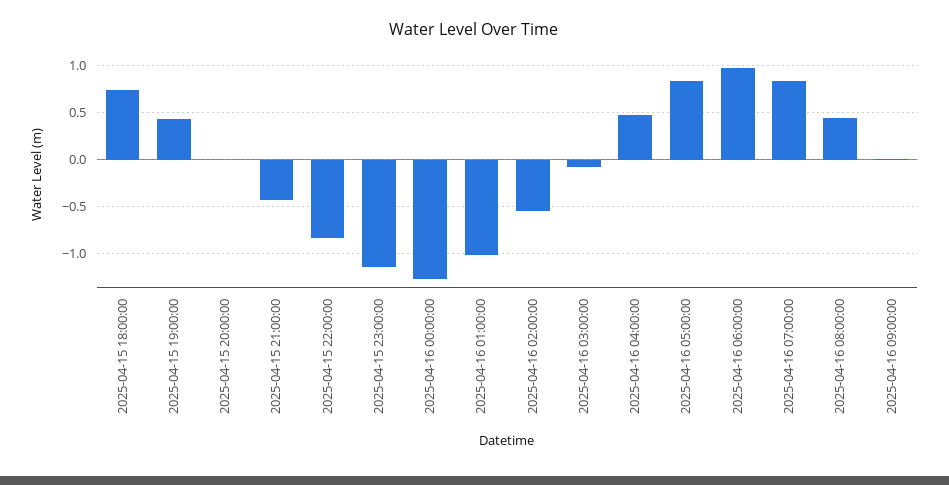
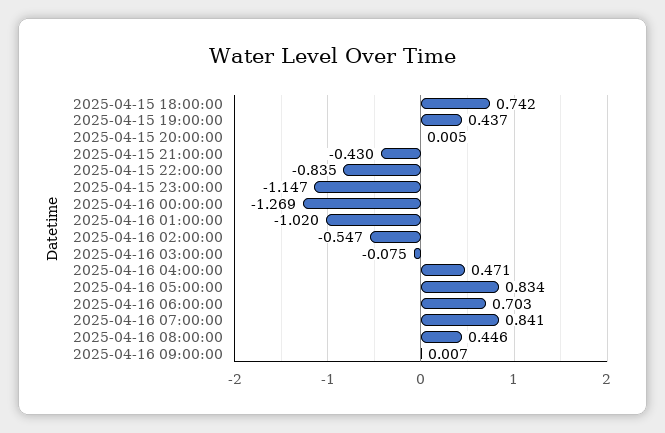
  {
    "2025-04-15 18:00:00": 0.742,
    "2025-04-15 19:00:00": 0.437,
    "2025-04-15 20:00:00": 0.005,
    "2025-04-15 21:00:00": -0.43,
    "2025-04-15 22:00:00": -0.835,
    "2025-04-15 23:00:00": -1.147,
    "2025-04-16 00:00:00": -1.269,
    "2025-04-16 01:00:00": -1.02,
    "2025-04-16 02:00:00": -0.547,
    "2025-04-16 03:00:00": -0.075,
    "2025-04-16 04:00:00": 0.471,
    "2025-04-16 05:00:00": 0.834,
-   "2025-04-16 06:00:00": 1,
+   "2025-04-16 06:00:00": 0.703,
    "2025-04-16 07:00:00": 0.841,
    "2025-04-16 08:00:00": 0.446,
    "2025-04-16 09:00:00": 0.007
  }

